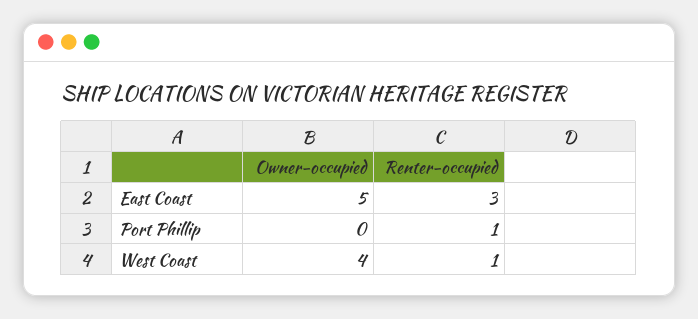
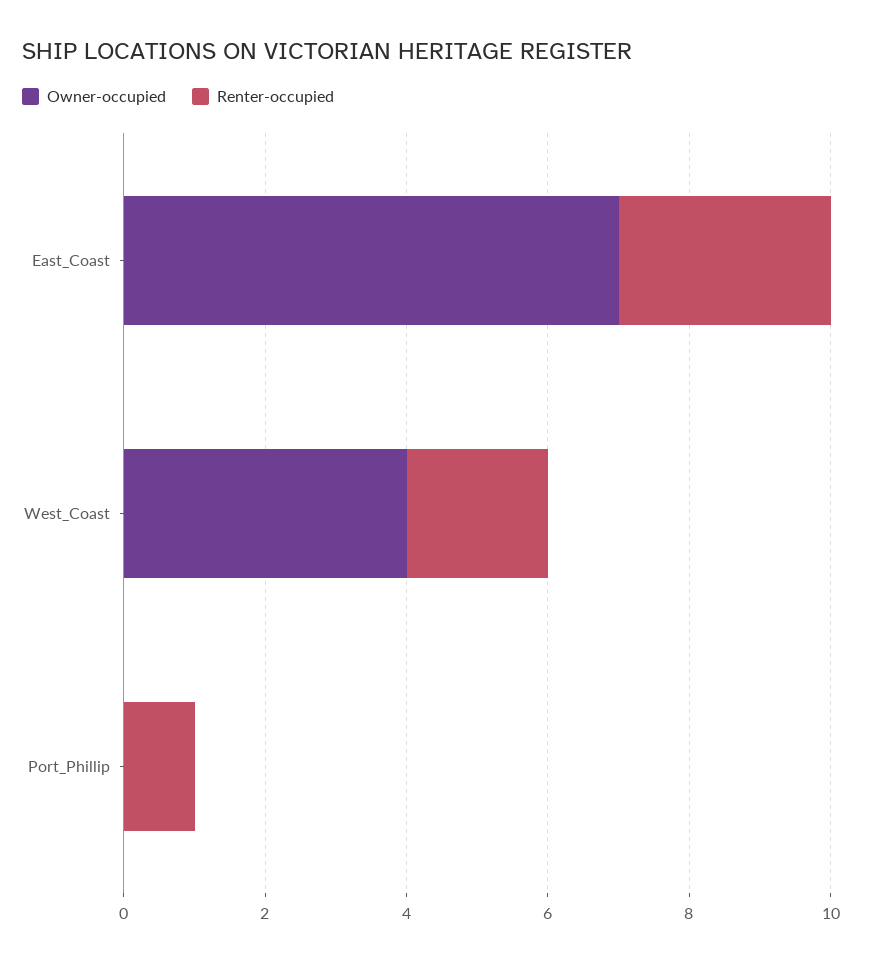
  {
    "Owner-occupied": {
-     "East Coast": 5,
+     "East Coast": 7,
      "Port Phillip": 0,
      "West Coast": 4
    },
    "Renter-occupied": {
      "East Coast": 3,
      "Port Phillip": 1,
-     "West Coast": 1
+     "West Coast": 2
    }
  }

